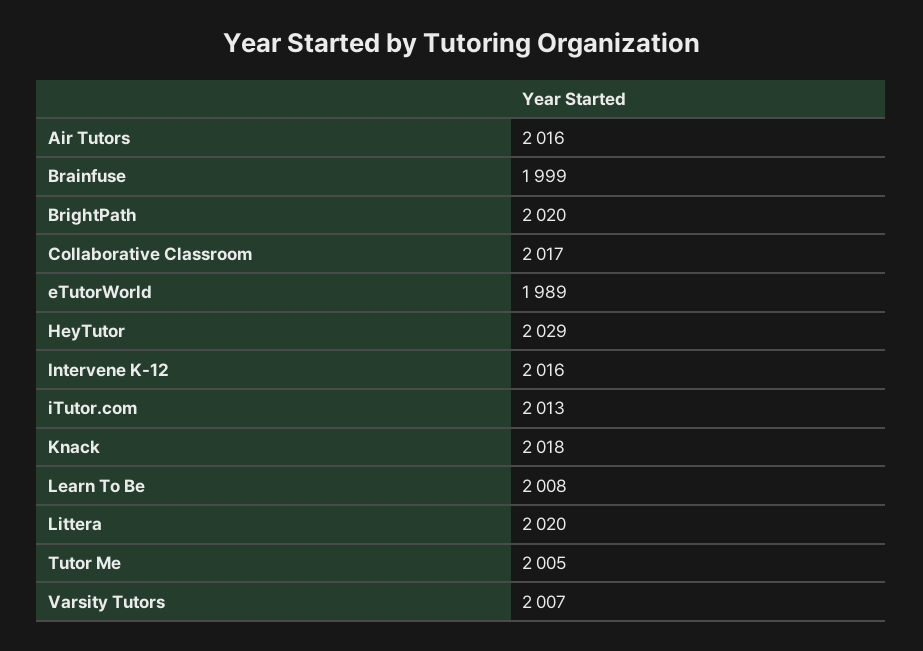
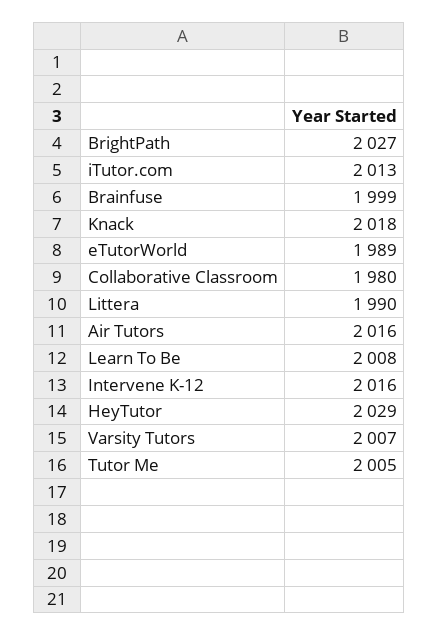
  {
    "Air Tutors": 2016,
    "Brainfuse": 1999,
-   "BrightPath": 2020,
+   "BrightPath": 2027,
-   "Collaborative Classroom": 2017,
+   "Collaborative Classroom": 1980,
    "eTutorWorld": 1989,
    "HeyTutor": 2029,
    "Intervene K-12": 2016,
    "iTutor.com": 2013,
    "Knack": 2018,
    "Learn To Be": 2008,
-   "Littera": 2020,
+   "Littera": 1990,
    "Tutor Me": 2005,
    "Varsity Tutors": 2007
  }

